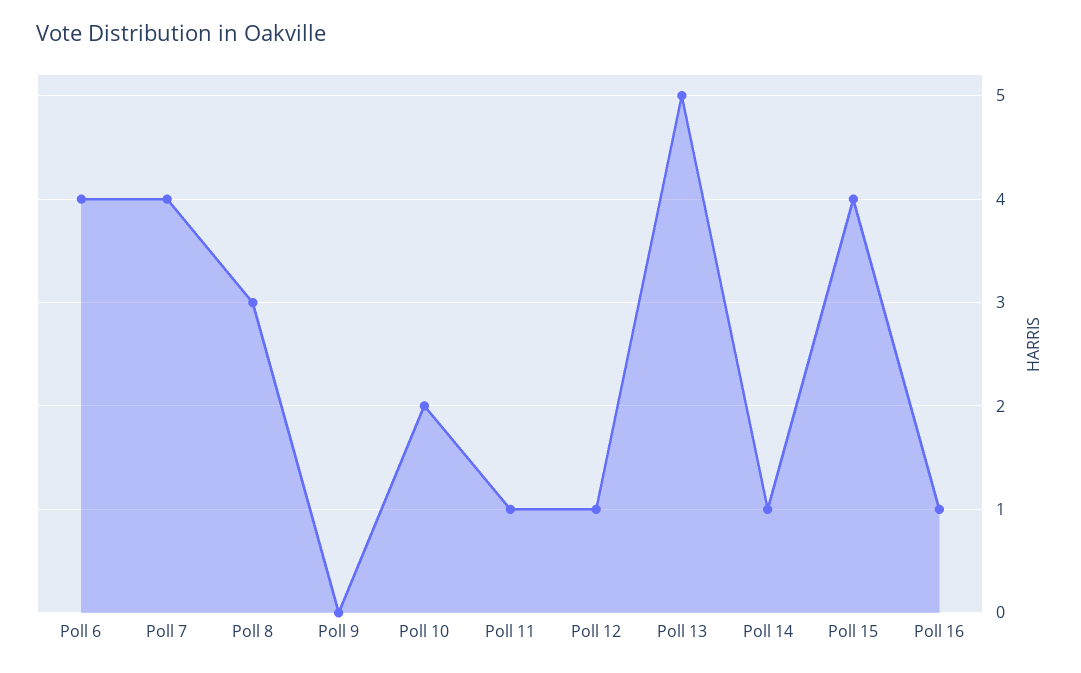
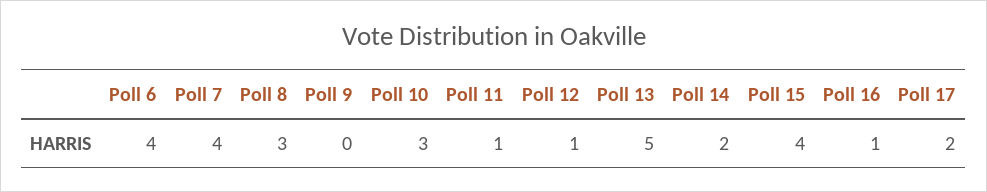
  {
    "Poll 6": 4,
    "Poll 7": 4,
    "Poll 8": 3,
    "Poll 9": 0,
-   "Poll 10": 2,
+   "Poll 10": 3,
    "Poll 11": 1,
    "Poll 12": 1,
    "Poll 13": 5,
-   "Poll 14": 1,
+   "Poll 14": 2,
    "Poll 15": 4,
-   "Poll 16": 1
+   "Poll 16": 1,
+   "Poll 17": 2
  }

